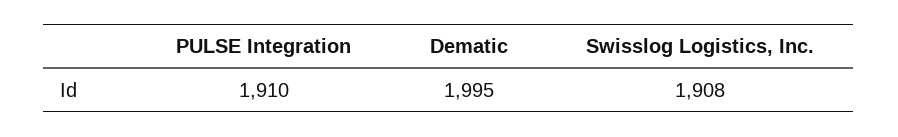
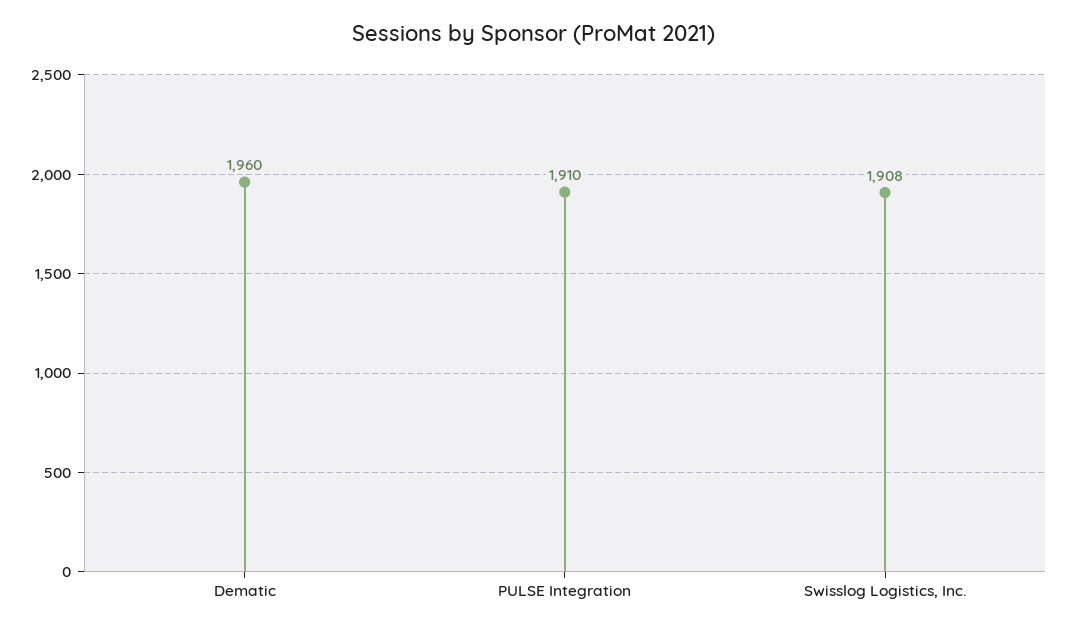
  {
    "PULSE Integration": 1910,
-   "Dematic": 1995,
+   "Dematic": 1960,
    "Swisslog Logistics, Inc.": 1908
  }

